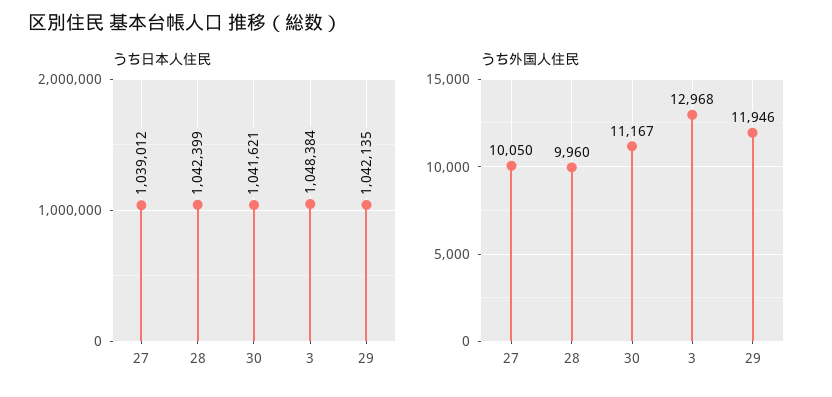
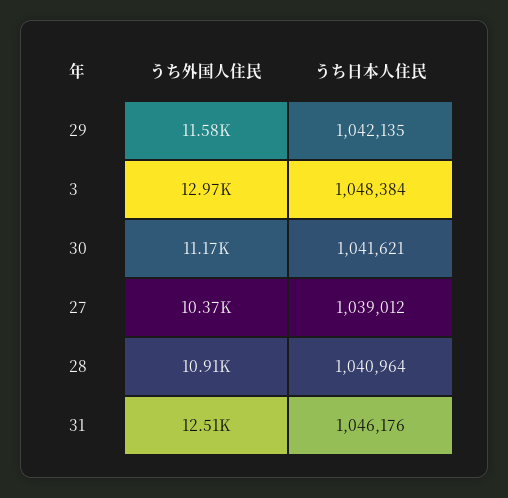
  {
    "うち日本人住民": {
      "27": 1039012,
-     "28": 1042399,
+     "28": 1040964,
      "30": 1041621,
      "3": 1048384,
-     "29": 1042135
+     "29": 1042135,
+     "31": 1046176
    },
    "うち外国人住民": {
-     "27": 10050,
+     "27": 10370,
-     "28": 9960,
+     "28": 10910,
      "30": 11167,
      "3": 12968,
-     "29": 11946
+     "29": 11580,
+     "31": 12510
    }
  }

